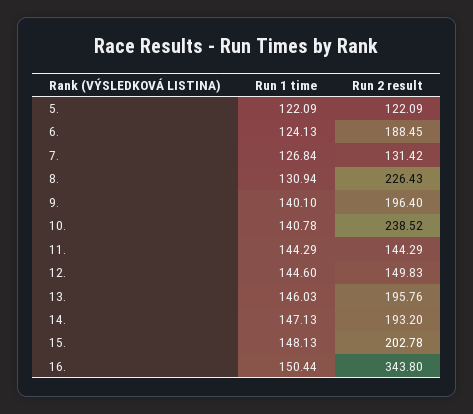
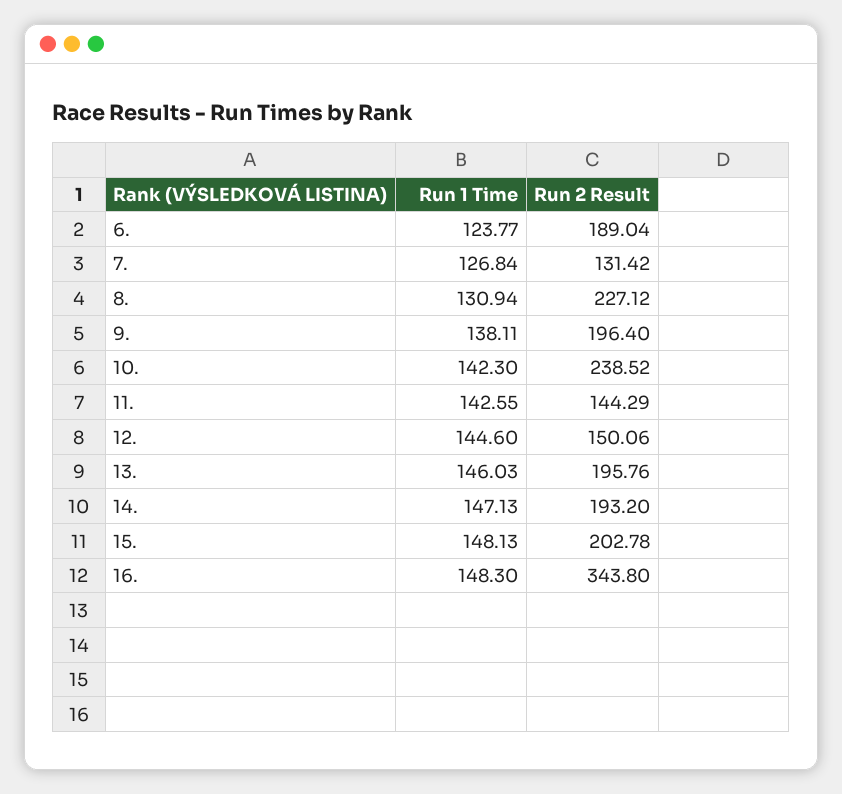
  {
    "Run 1 time": {
-     "5.": 122.09,
-     "6.": 124.13,
+     "6.": 123.77,
      "7.": 126.84,
      "8.": 130.94,
-     "9.": 140.1,
+     "9.": 138.11,
-     "10.": 140.78,
+     "10.": 142.3,
-     "11.": 144.29,
+     "11.": 142.55,
      "12.": 144.6,
      "13.": 146.03,
      "14.": 147.13,
      "15.": 148.13,
-     "16.": 150.44
+     "16.": 148.3
    },
    "Run 2 result": {
-     "5.": 122.09,
-     "6.": 188.45,
+     "6.": 189.04,
      "7.": 131.42,
-     "8.": 226.43,
+     "8.": 227.12,
      "9.": 196.4,
      "10.": 238.52,
      "11.": 144.29,
-     "12.": 149.83,
+     "12.": 150.06,
      "13.": 195.76,
      "14.": 193.2,
      "15.": 202.78,
      "16.": 343.8
    }
  }

